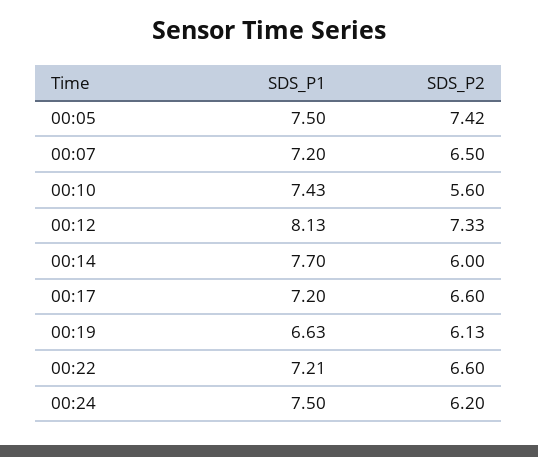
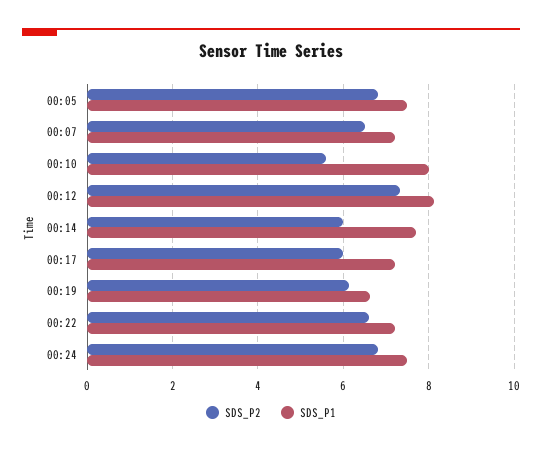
  {
    "SDS_P1": {
      "00:05": 7.5,
      "00:07": 7.2,
-     "00:10": 7.43,
+     "00:10": 8,
      "00:12": 8.13,
      "00:14": 7.7,
      "00:17": 7.2,
      "00:19": 6.63,
      "00:22": 7.21,
      "00:24": 7.5
    },
    "SDS_P2": {
-     "00:05": 7.42,
+     "00:05": 6.8,
      "00:07": 6.5,
      "00:10": 5.6,
      "00:12": 7.33,
      "00:14": 6,
-     "00:17": 6.6,
+     "00:17": 6,
      "00:19": 6.13,
      "00:22": 6.6,
-     "00:24": 6.2
+     "00:24": 6.8
    }
  }

